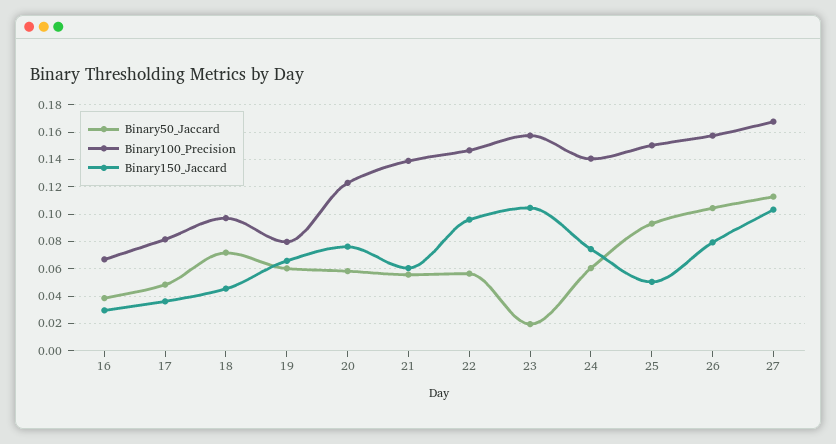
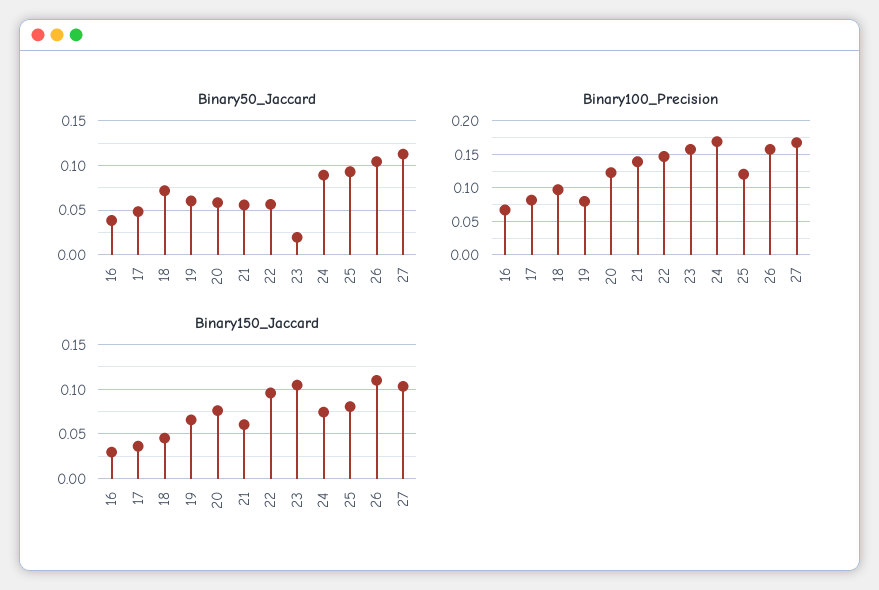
  {
    "Binary50_Jaccard": {
      "16": 0.04,
      "17": 0.05,
      "18": 0.07,
      "19": 0.06,
      "20": 0.06,
      "21": 0.055,
      "22": 0.055,
      "23": 0.02,
-     "24": 0.06,
+     "24": 0.09,
      "25": 0.095,
      "26": 0.105,
      "27": 0.115
    },
    "Binary100_Precision": {
      "16": 0.065,
      "17": 0.08,
      "18": 0.095,
      "19": 0.08,
      "20": 0.125,
      "21": 0.14,
      "22": 0.145,
      "23": 0.16,
-     "24": 0.14,
+     "24": 0.17,
-     "25": 0.15,
+     "25": 0.12,
      "26": 0.16,
      "27": 0.17
    },
    "Binary150_Jaccard": {
      "16": 0.03,
      "17": 0.035,
      "18": 0.045,
      "19": 0.065,
      "20": 0.075,
      "21": 0.06,
      "22": 0.095,
      "23": 0.105,
      "24": 0.075,
-     "25": 0.05,
+     "25": 0.08,
-     "26": 0.08,
+     "26": 0.11,
      "27": 0.105
    }
  }

